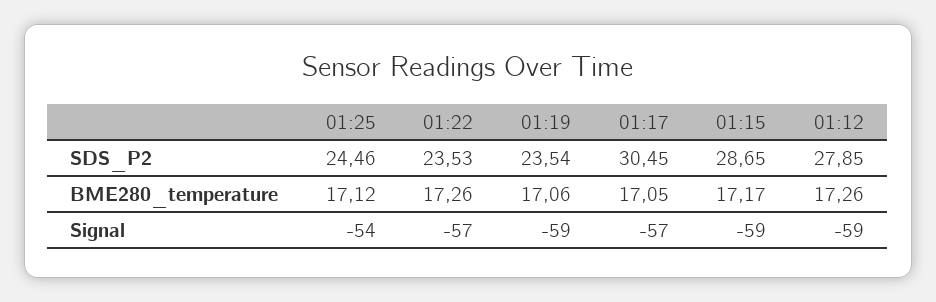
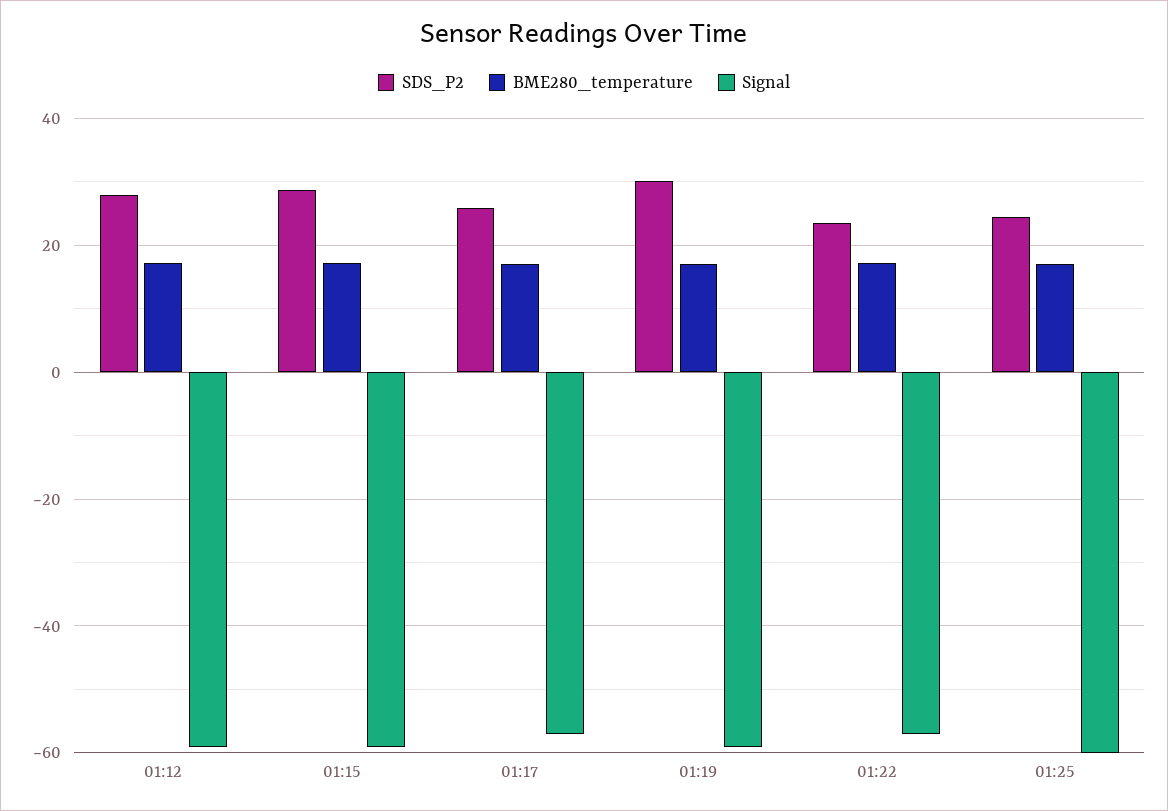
  {
    "SDS_P2": {
      "01:25": 24.46,
      "01:22": 23.53,
-     "01:19": 23.54,
+     "01:19": 30,
-     "01:17": 30.45,
+     "01:17": 26,
      "01:15": 28.65,
      "01:12": 27.85
    },
    "BME280_temperature": {
      "01:25": 17.12,
      "01:22": 17.26,
      "01:19": 17.06,
      "01:17": 17.05,
      "01:15": 17.17,
      "01:12": 17.26
    },
    "Signal": {
-     "01:25": -54,
+     "01:25": -60,
      "01:22": -57,
      "01:19": -59,
      "01:17": -57,
      "01:15": -59,
      "01:12": -59
    }
  }

